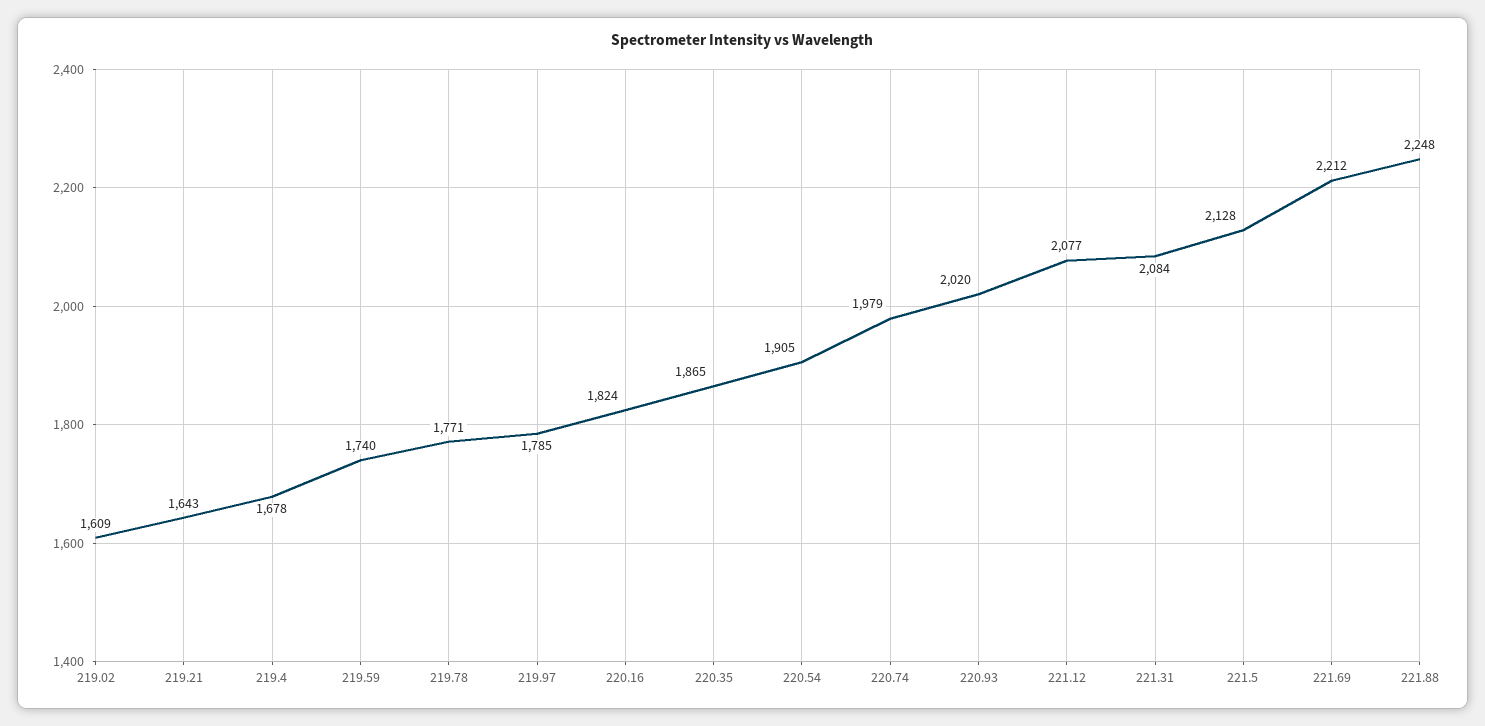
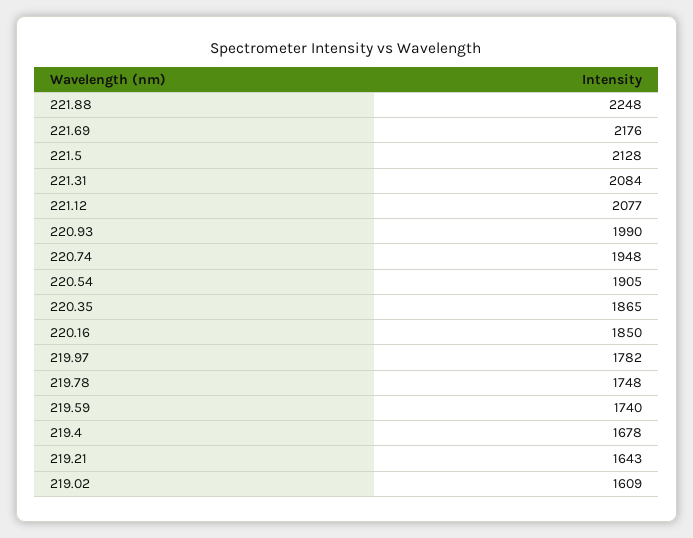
  {
    "219.02": 1609,
    "219.21": 1643,
    "219.4": 1678,
    "219.59": 1740,
-   "219.78": 1771,
+   "219.78": 1748,
-   "219.97": 1785,
+   "219.97": 1782,
-   "220.16": 1824,
+   "220.16": 1850,
    "220.35": 1865,
    "220.54": 1905,
-   "220.74": 1979,
+   "220.74": 1948,
-   "220.93": 2020,
+   "220.93": 1990,
    "221.12": 2077,
    "221.31": 2084,
    "221.5": 2128,
-   "221.69": 2212,
+   "221.69": 2176,
    "221.88": 2248
  }

